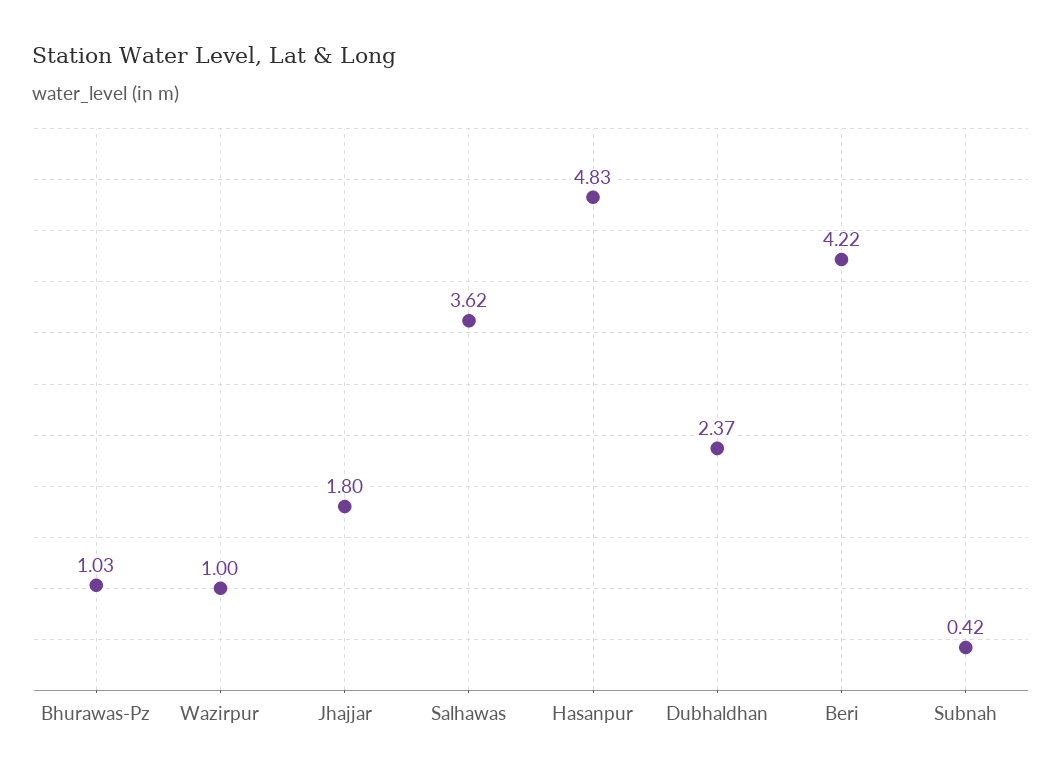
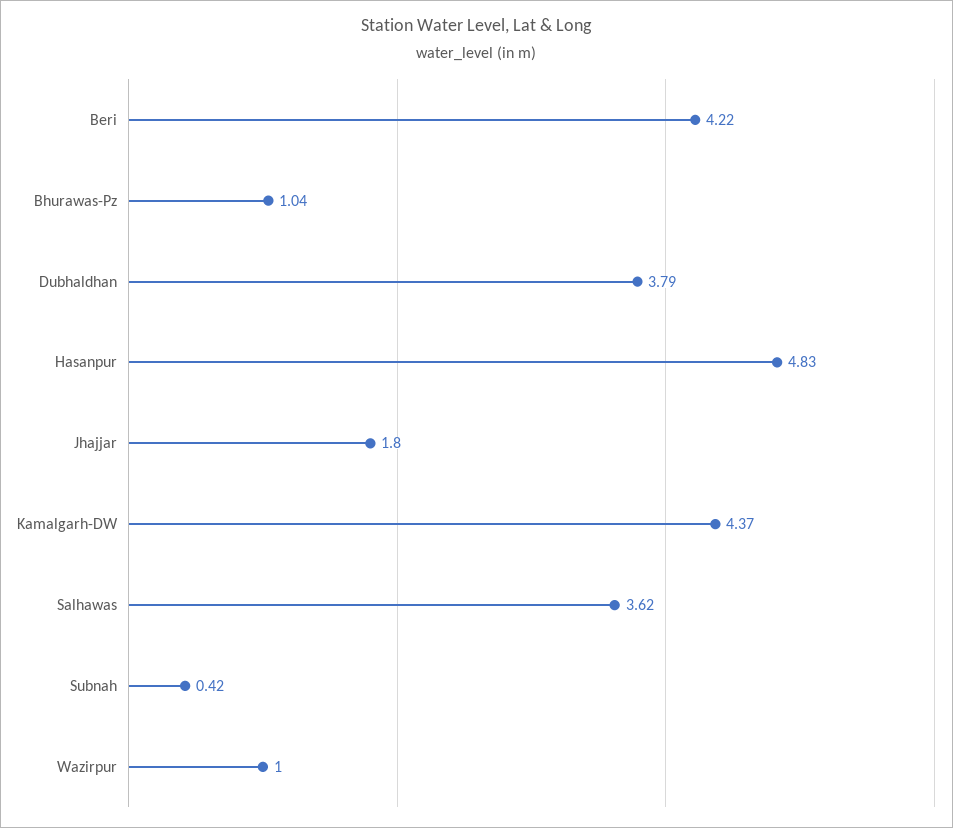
  {
-   "Bhurawas-Pz": 1.03,
+   "Bhurawas-Pz": 1.04,
    "Wazirpur": 1,
    "Jhajjar": 1.8,
    "Salhawas": 3.62,
    "Hasanpur": 4.83,
-   "Dubhaldhan": 2.37,
+   "Dubhaldhan": 3.79,
    "Beri": 4.22,
-   "Subnah": 0.42
+   "Subnah": 0.42,
+   "Kamalgarh-DW": 4.37
  }

